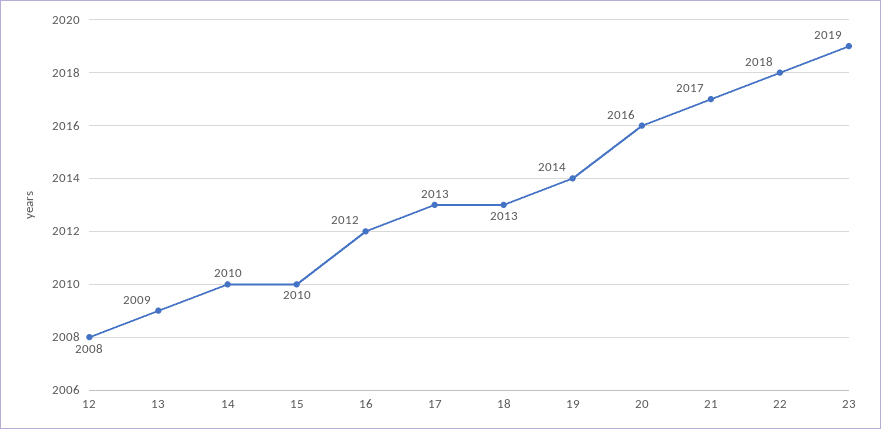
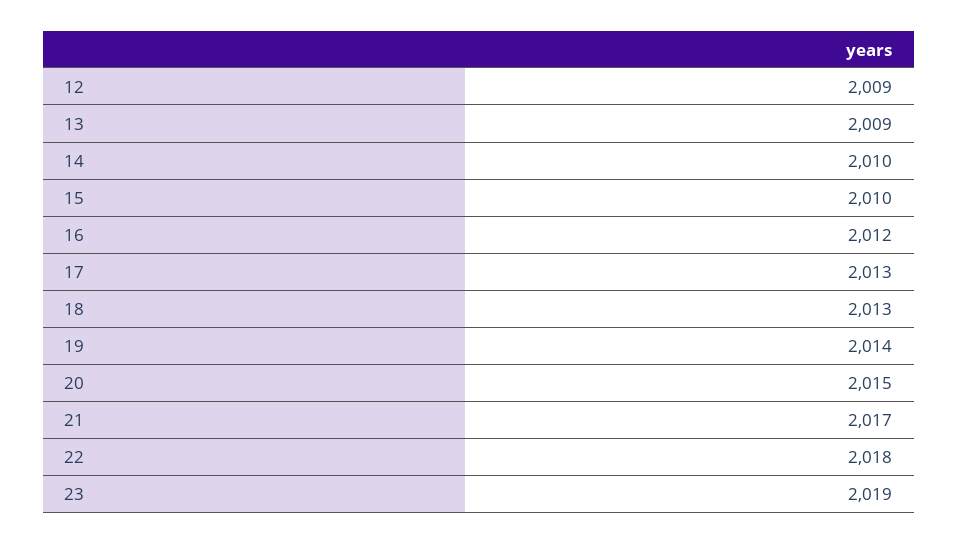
  {
-   "12": 2008,
+   "12": 2009,
    "13": 2009,
    "14": 2010,
    "15": 2010,
    "16": 2012,
    "17": 2013,
    "18": 2013,
    "19": 2014,
-   "20": 2016,
+   "20": 2015,
    "21": 2017,
    "22": 2018,
    "23": 2019
  }

